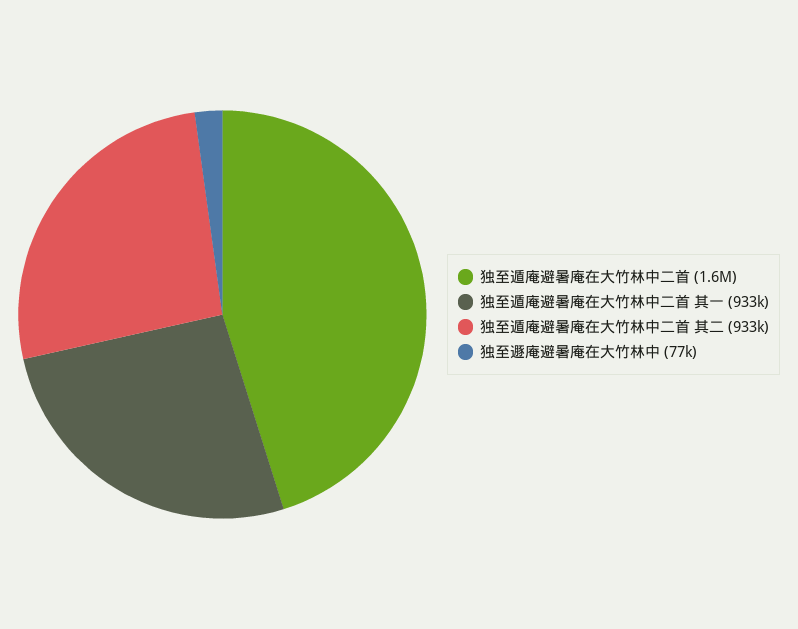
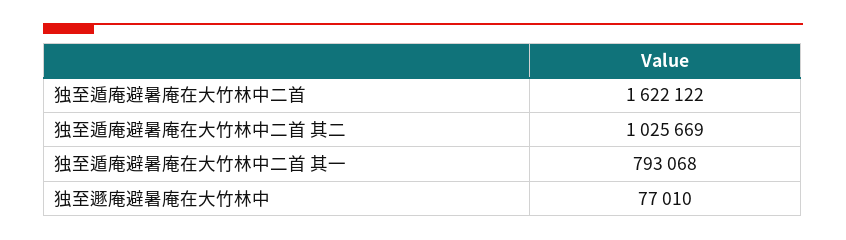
  {
    "独至遁庵避暑庵在大竹林中二首": 1622122,
-   "独至遁庵避暑庵在大竹林中二首 其一": 933000,
+   "独至遁庵避暑庵在大竹林中二首 其一": 793068,
-   "独至遁庵避暑庵在大竹林中二首 其二": 933000,
+   "独至遁庵避暑庵在大竹林中二首 其二": 1025669,
    "独至遯庵避暑庵在大竹林中": 77010
  }

